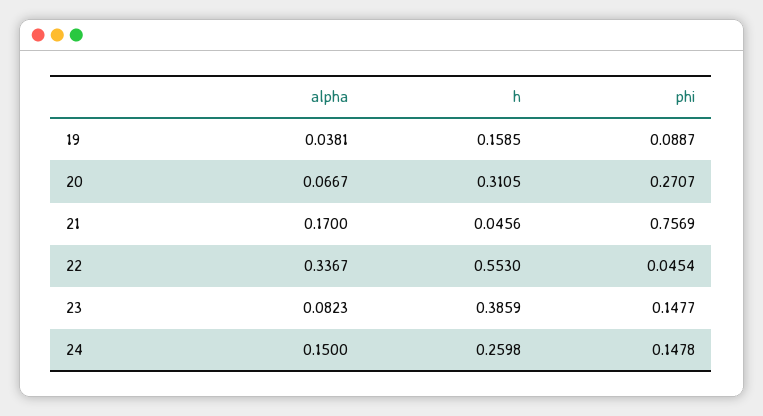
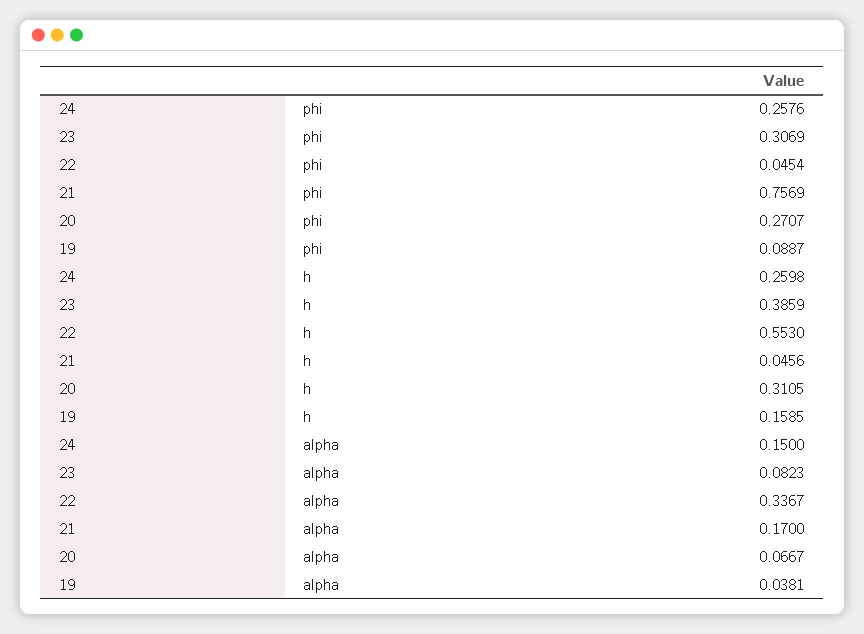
  {
    "alpha": {
      "19": 0.0381,
      "20": 0.0667,
      "21": 0.17,
      "22": 0.3367,
      "23": 0.0823,
      "24": 0.15
    },
    "h": {
      "19": 0.1585,
      "20": 0.3105,
      "21": 0.0456,
      "22": 0.553,
      "23": 0.3859,
      "24": 0.2598
    },
    "phi": {
      "19": 0.0887,
      "20": 0.2707,
      "21": 0.7569,
      "22": 0.0454,
-     "23": 0.1477,
+     "23": 0.3069,
-     "24": 0.1478
+     "24": 0.2576
    }
  }

